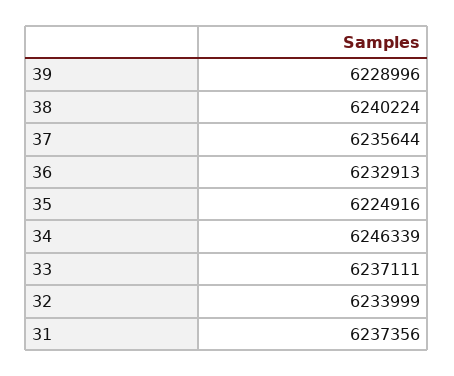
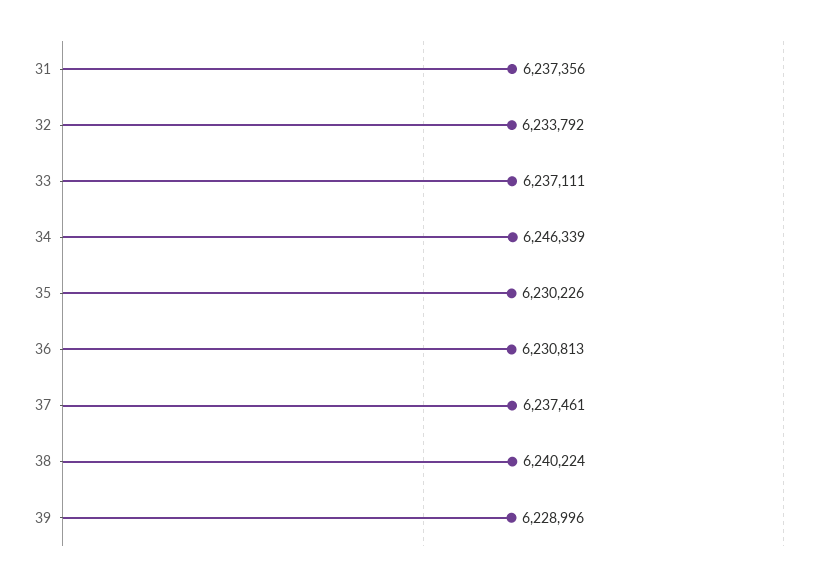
  {
    "39": 6228996,
    "38": 6240224,
-   "37": 6235644,
+   "37": 6237461,
-   "36": 6232913,
+   "36": 6230813,
-   "35": 6224916,
+   "35": 6230226,
    "34": 6246339,
    "33": 6237111,
-   "32": 6233999,
+   "32": 6233792,
    "31": 6237356
  }

